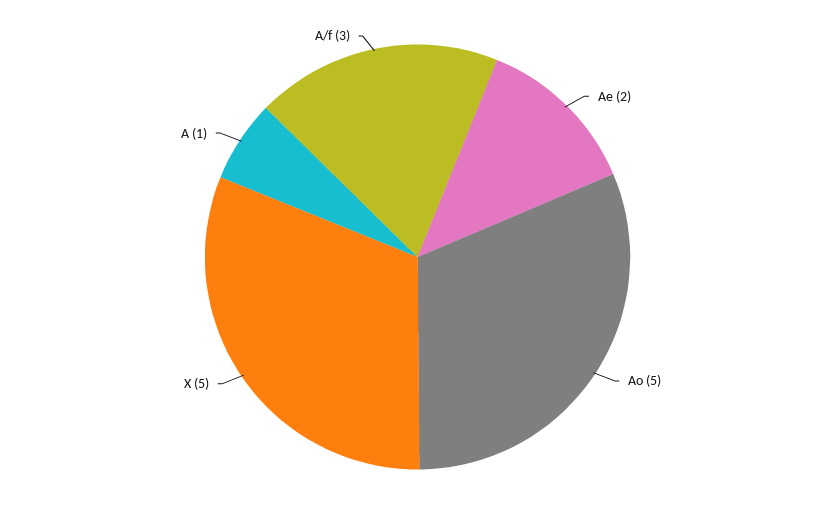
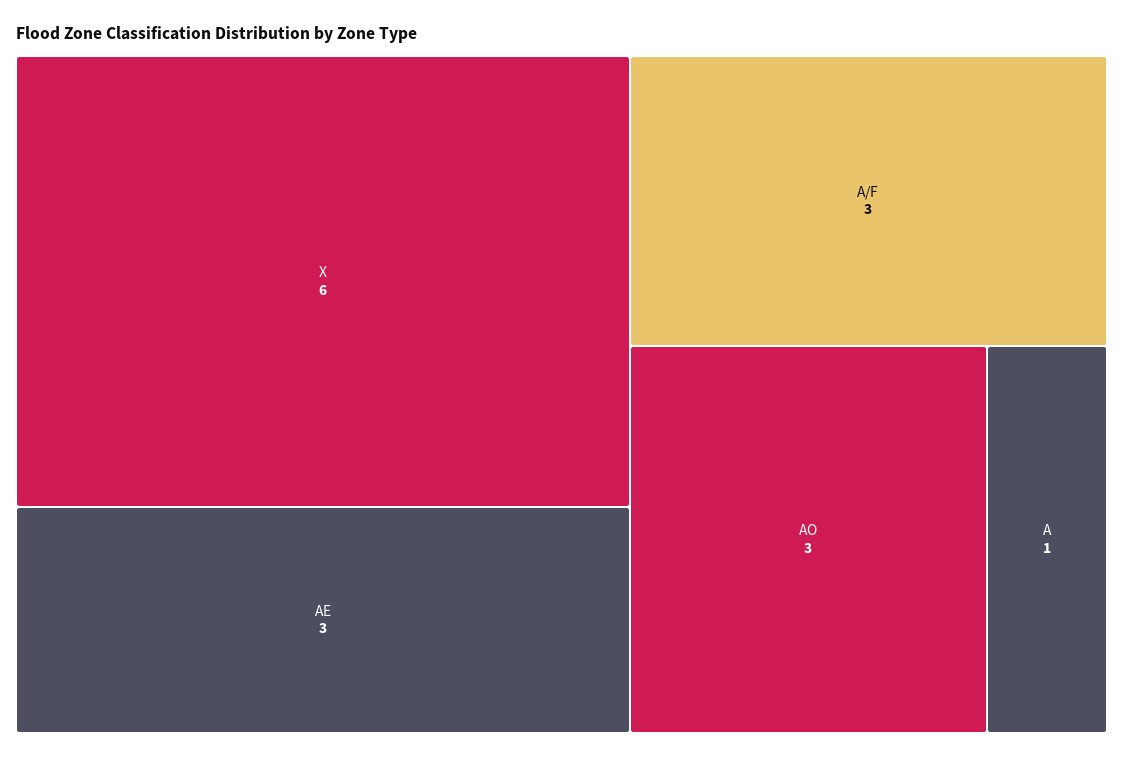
  {
-   "Ae": 2,
+   "Ae": 3,
-   "Ao": 5,
+   "Ao": 3,
-   "X": 5,
+   "X": 6,
    "A": 1,
    "A/f": 3
  }

